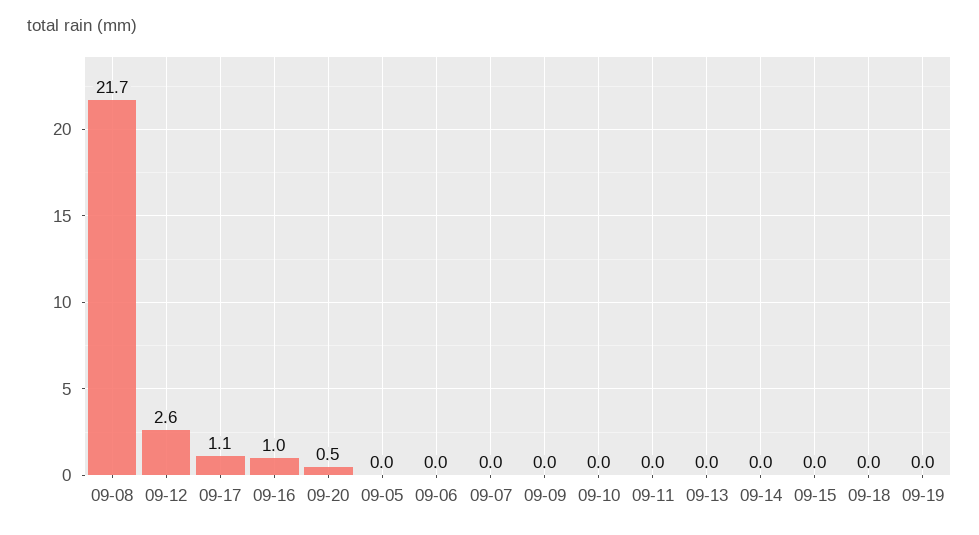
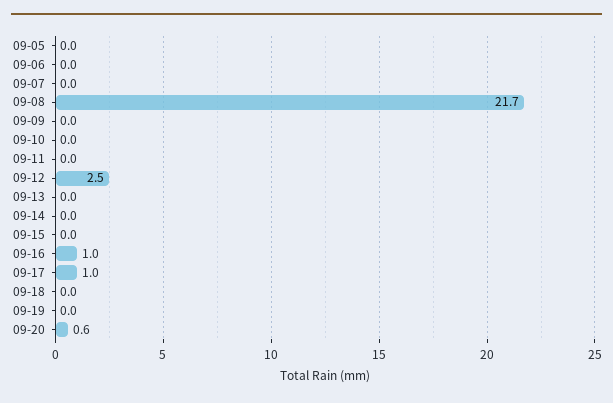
  {
    "09-08": 21.7,
-   "09-12": 2.6,
+   "09-12": 2.5,
-   "09-17": 1.1,
+   "09-17": 1,
    "09-16": 1,
-   "09-20": 0.5,
+   "09-20": 0.6,
    "09-05": 0,
    "09-06": 0,
    "09-07": 0,
    "09-09": 0,
    "09-10": 0,
    "09-11": 0,
    "09-13": 0,
    "09-14": 0,
    "09-15": 0,
    "09-18": 0,
    "09-19": 0
  }

